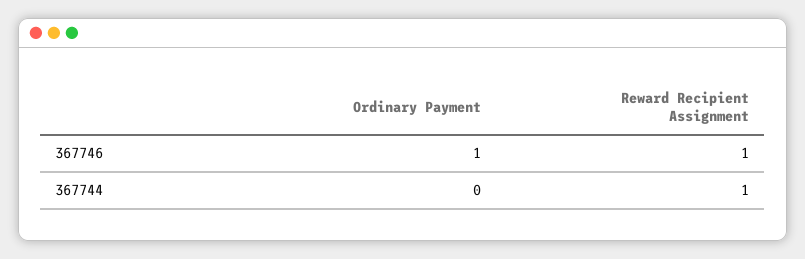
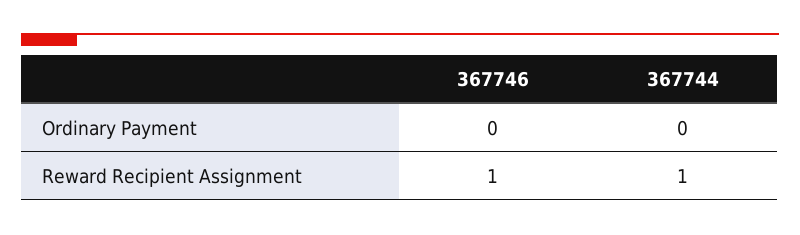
  {
    "Ordinary Payment": {
-     "367746": 1,
+     "367746": 0,
      "367744": 0
    },
    "Reward Recipient Assignment": {
      "367746": 1,
      "367744": 1
    }
  }

